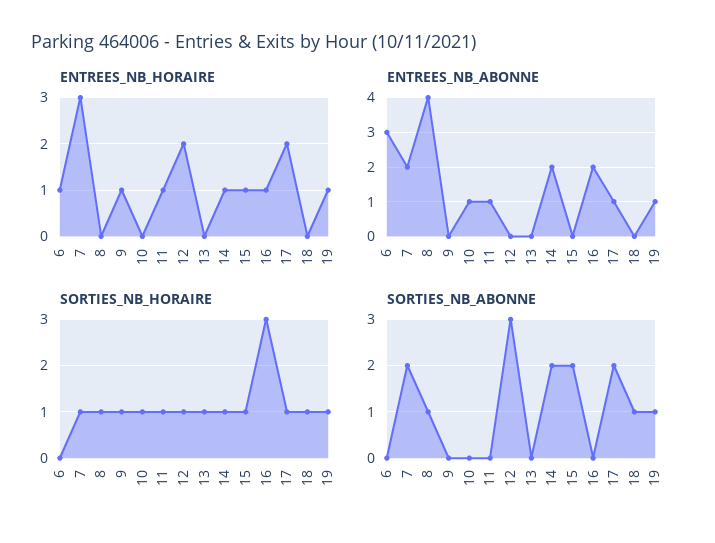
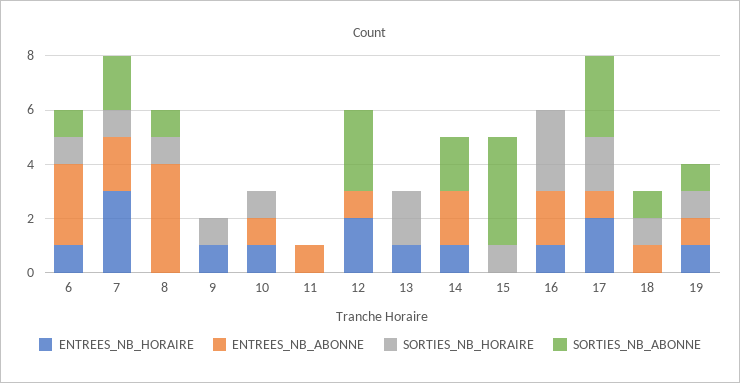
  {
    "ENTREES_NB_HORAIRE": {
      "6": 1,
      "7": 3,
      "8": 0,
      "9": 1,
-     "10": 0,
+     "10": 1,
-     "11": 1,
+     "11": 0,
      "12": 2,
-     "13": 0,
+     "13": 1,
      "14": 1,
-     "15": 1,
+     "15": 0,
      "16": 1,
      "17": 2,
      "18": 0,
      "19": 1
    },
    "ENTREES_NB_ABONNE": {
      "6": 3,
      "7": 2,
      "8": 4,
      "9": 0,
      "10": 1,
      "11": 1,
-     "12": 0,
+     "12": 1,
      "13": 0,
      "14": 2,
      "15": 0,
      "16": 2,
      "17": 1,
-     "18": 0,
+     "18": 1,
      "19": 1
    },
    "SORTIES_NB_HORAIRE": {
-     "6": 0,
+     "6": 1,
      "7": 1,
      "8": 1,
      "9": 1,
      "10": 1,
-     "11": 1,
+     "11": 0,
-     "12": 1,
+     "12": 0,
-     "13": 1,
+     "13": 2,
-     "14": 1,
+     "14": 0,
      "15": 1,
      "16": 3,
-     "17": 1,
+     "17": 2,
      "18": 1,
      "19": 1
    },
    "SORTIES_NB_ABONNE": {
-     "6": 0,
+     "6": 1,
      "7": 2,
      "8": 1,
      "9": 0,
      "10": 0,
      "11": 0,
      "12": 3,
      "13": 0,
      "14": 2,
-     "15": 2,
+     "15": 4,
      "16": 0,
-     "17": 2,
+     "17": 3,
      "18": 1,
      "19": 1
    }
  }

